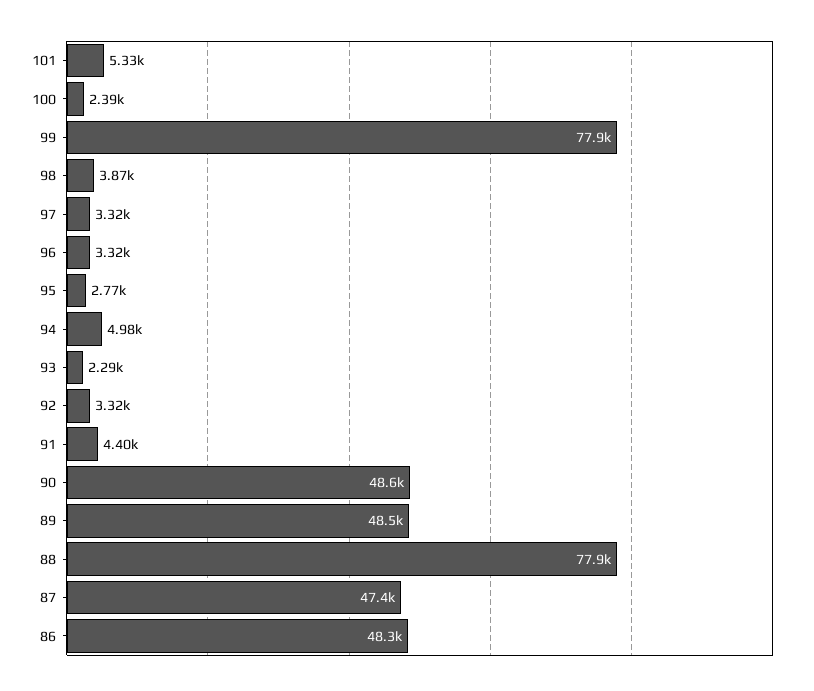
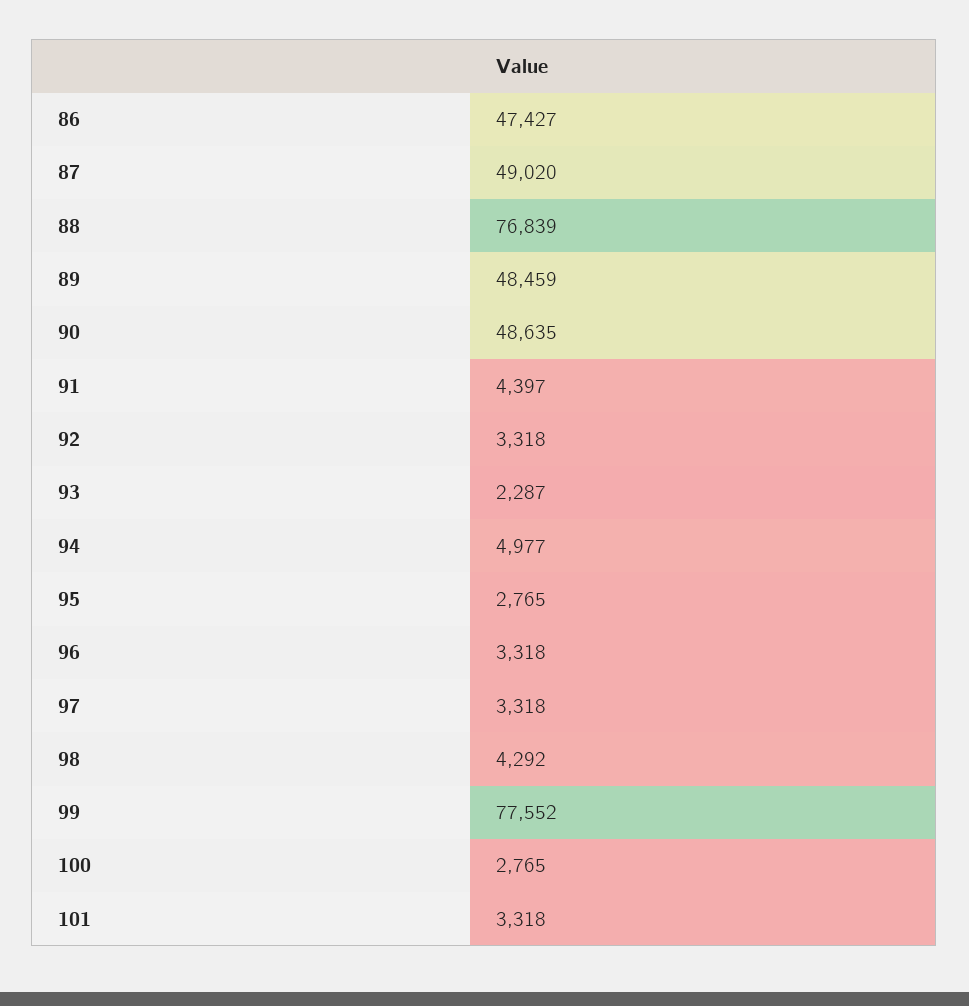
  {
-   "101": 5330,
+   "101": 3318,
-   "100": 2390,
+   "100": 2765,
-   "99": 77900,
+   "99": 77552,
-   "98": 3870,
+   "98": 4292,
    "97": 3318,
    "96": 3318,
    "95": 2765,
    "94": 4977,
    "93": 2287,
    "92": 3318,
    "91": 4397,
    "90": 48635,
    "89": 48459,
-   "88": 77900,
+   "88": 76839,
-   "87": 47400,
+   "87": 49020,
-   "86": 48300
+   "86": 47427
  }

